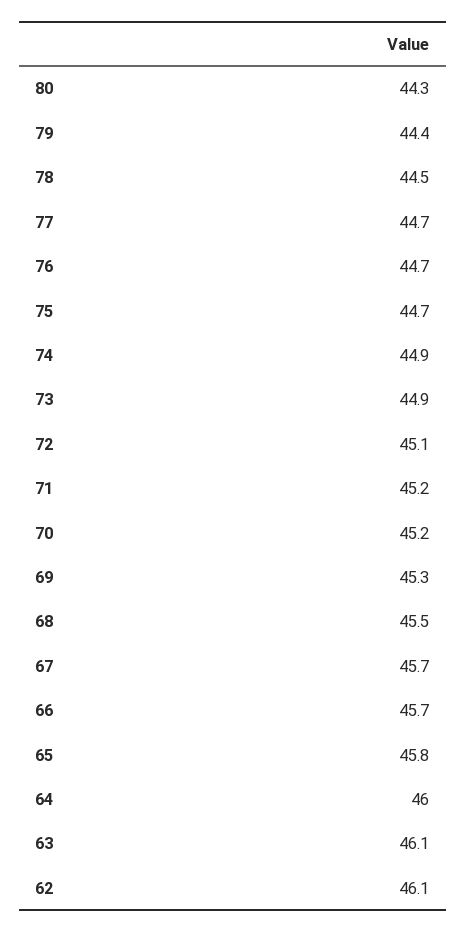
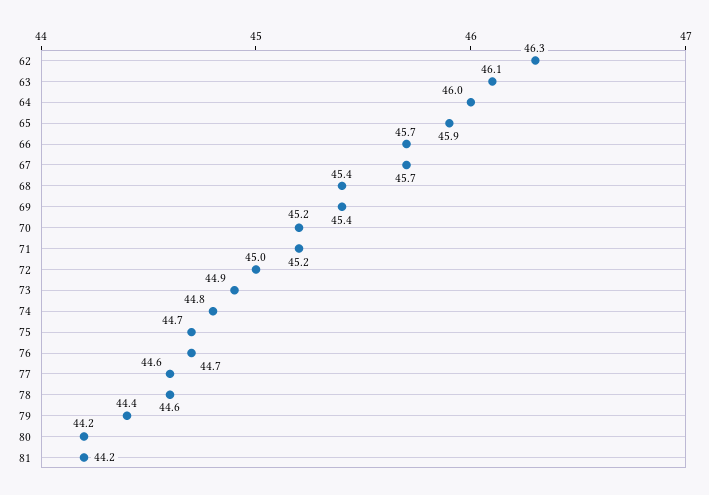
  {
-   "80": 44.3,
+   "80": 44.2,
    "79": 44.4,
-   "78": 44.5,
+   "78": 44.6,
-   "77": 44.7,
+   "77": 44.6,
    "76": 44.7,
    "75": 44.7,
-   "74": 44.9,
+   "74": 44.8,
    "73": 44.9,
-   "72": 45.1,
+   "72": 45,
    "71": 45.2,
    "70": 45.2,
-   "69": 45.3,
+   "69": 45.4,
-   "68": 45.5,
+   "68": 45.4,
    "67": 45.7,
    "66": 45.7,
-   "65": 45.8,
+   "65": 45.9,
    "64": 46,
    "63": 46.1,
-   "62": 46.1
+   "62": 46.3,
+   "81": 44.2
  }

